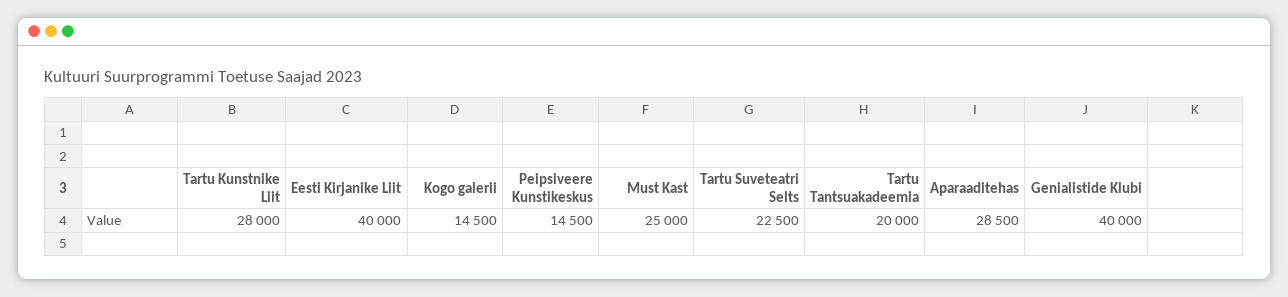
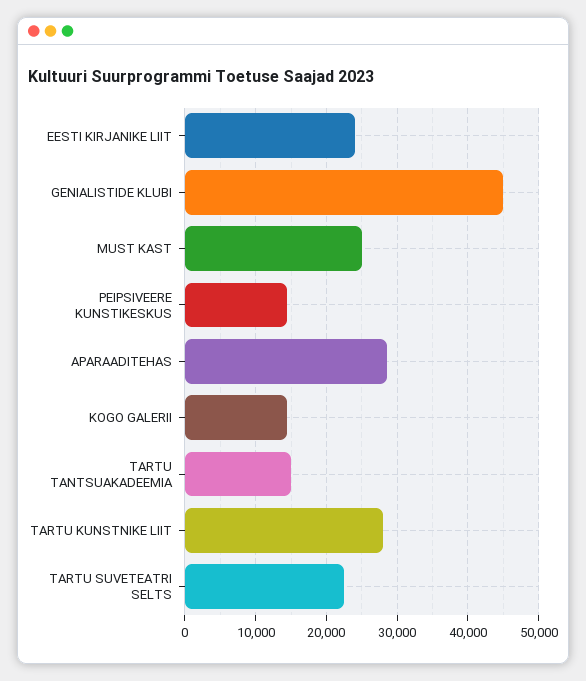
  {
    "Tartu Kunstnike Liit": 28000,
-   "Eesti Kirjanike Liit": 40000,
+   "Eesti Kirjanike Liit": 24000,
    "Kogo galerii": 14500,
    "Peipsiveere Kunstikeskus": 14500,
    "Must Kast": 25000,
    "Tartu Suveteatri Selts": 22500,
-   "Tartu Tantsuakadeemia": 20000,
+   "Tartu Tantsuakadeemia": 15000,
    "Aparaaditehas": 28500,
-   "Genialistide Klubi": 40000
+   "Genialistide Klubi": 45000
  }

